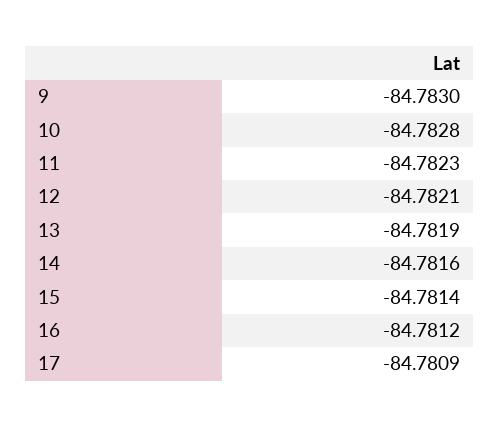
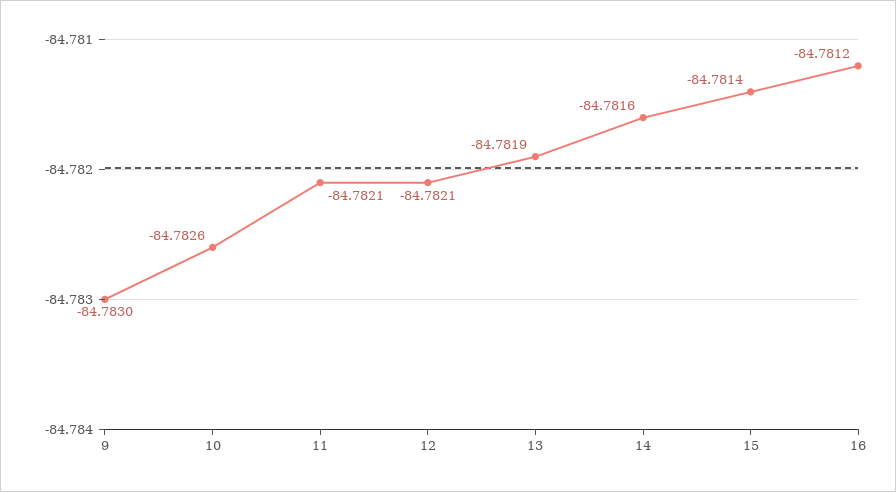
  {
    "9": -84.783,
-   "10": -84.7828,
+   "10": -84.7826,
-   "11": -84.7823,
+   "11": -84.7821,
    "12": -84.7821,
    "13": -84.7819,
    "14": -84.7816,
    "15": -84.7814,
-   "16": -84.7812,
+   "16": -84.7812
-   "17": -84.7809
  }

